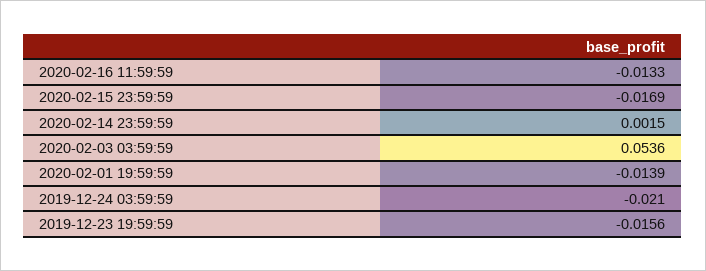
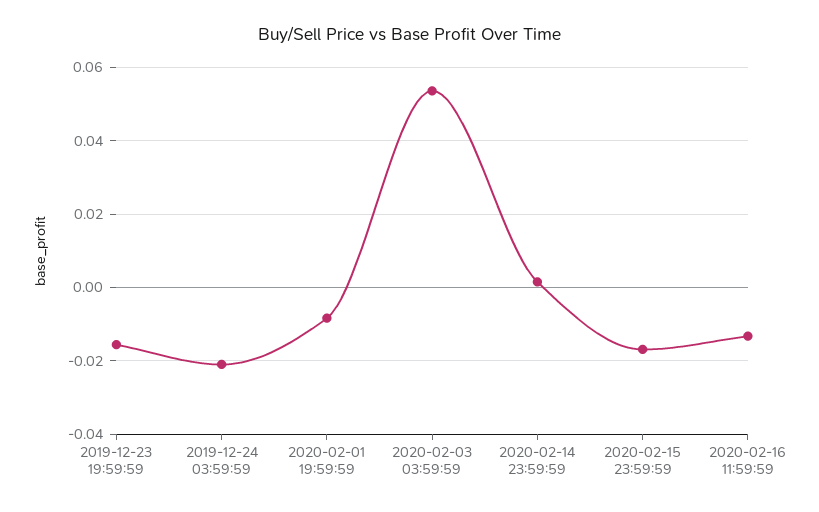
  {
    "2020-02-16 11:59:59": -0.0133,
    "2020-02-15 23:59:59": -0.0169,
    "2020-02-14 23:59:59": 0.0015,
    "2020-02-03 03:59:59": 0.0536,
-   "2020-02-01 19:59:59": -0.0139,
+   "2020-02-01 19:59:59": -0.008,
    "2019-12-24 03:59:59": -0.021,
    "2019-12-23 19:59:59": -0.0156
  }

